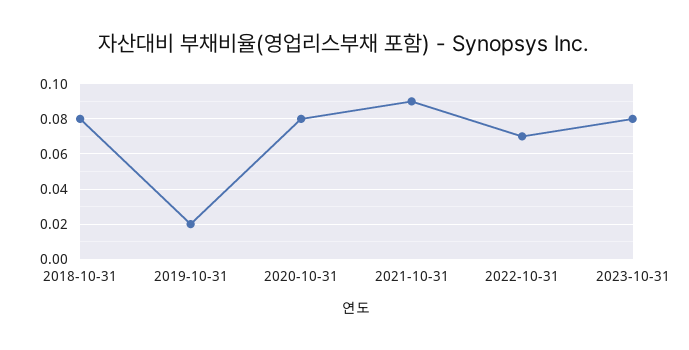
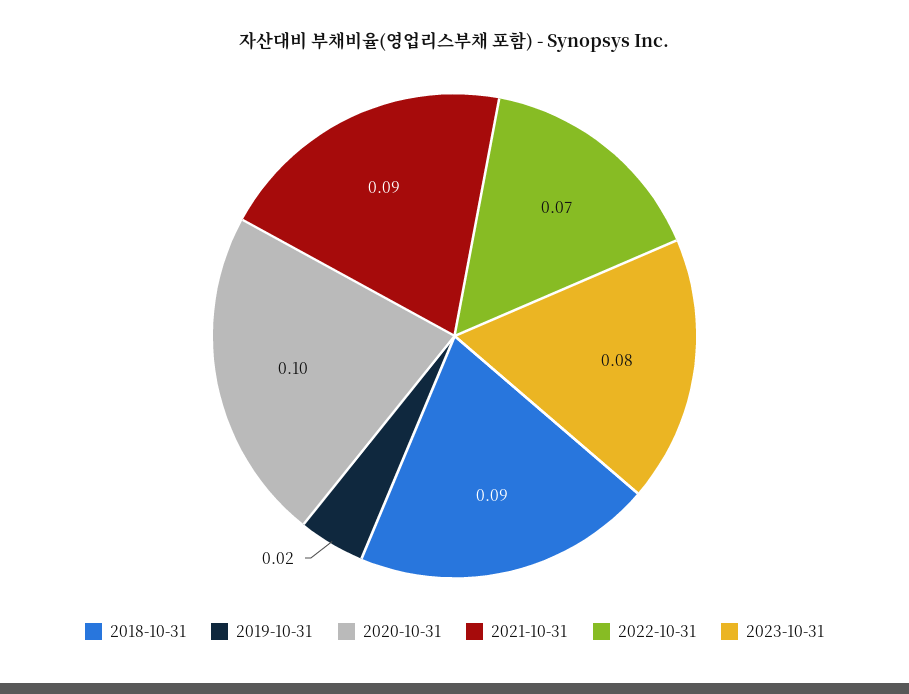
  {
-   "2018-10-31": 0.08,
+   "2018-10-31": 0.09,
    "2019-10-31": 0.02,
-   "2020-10-31": 0.08,
+   "2020-10-31": 0.1,
    "2021-10-31": 0.09,
    "2022-10-31": 0.07,
    "2023-10-31": 0.08
  }

